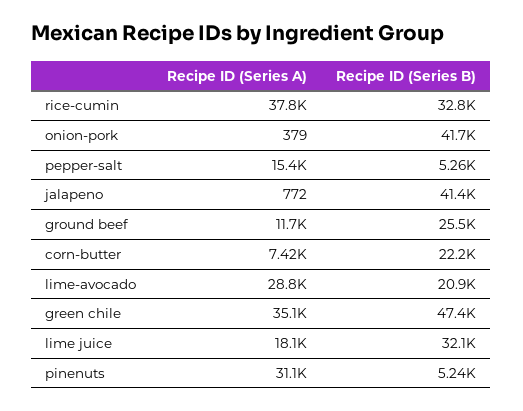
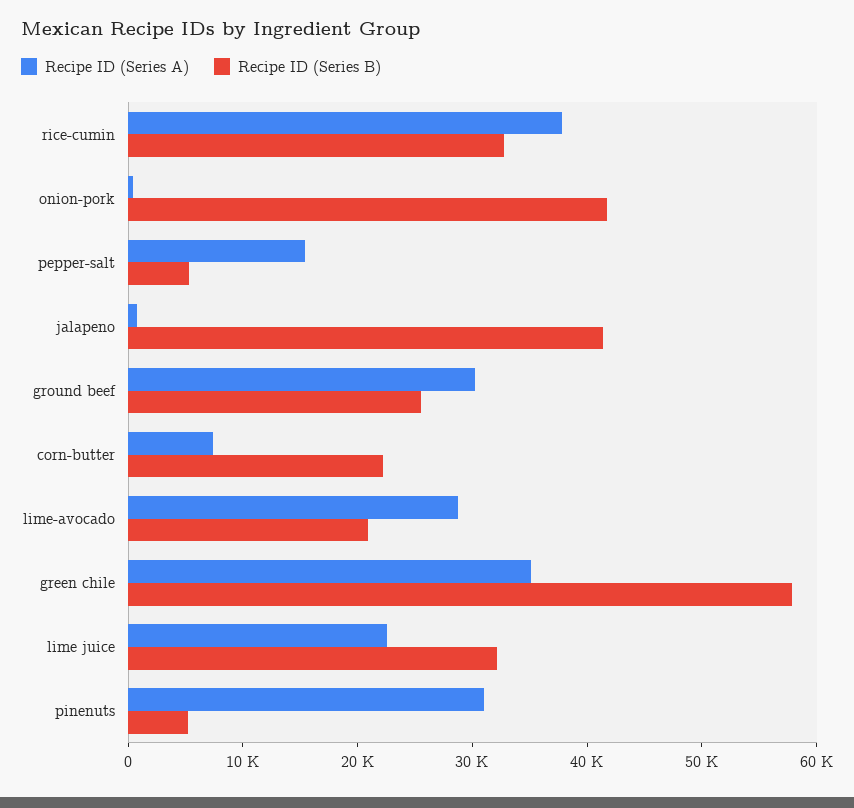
  {
    "Recipe ID (Series A)": {
      "rice-cumin": 37800,
      "onion-pork": 379,
      "pepper-salt": 15400,
      "jalapeno": 772,
-     "ground beef": 11700,
+     "ground beef": 30000,
      "corn-butter": 7420,
      "lime-avocado": 28800,
      "green chile": 35100,
-     "lime juice": 18100,
+     "lime juice": 22000,
      "pinenuts": 31100
    },
    "Recipe ID (Series B)": {
      "rice-cumin": 32800,
      "onion-pork": 41700,
      "pepper-salt": 5260,
      "jalapeno": 41400,
      "ground beef": 25500,
      "corn-butter": 22200,
      "lime-avocado": 20900,
-     "green chile": 47400,
+     "green chile": 58000,
      "lime juice": 32100,
      "pinenuts": 5240
    }
  }

